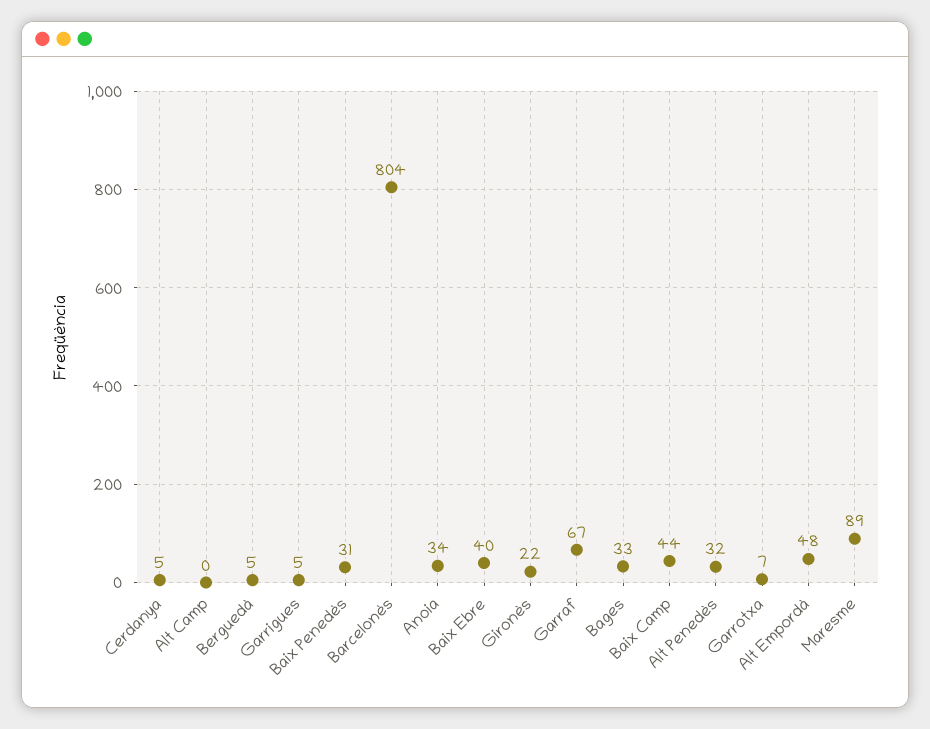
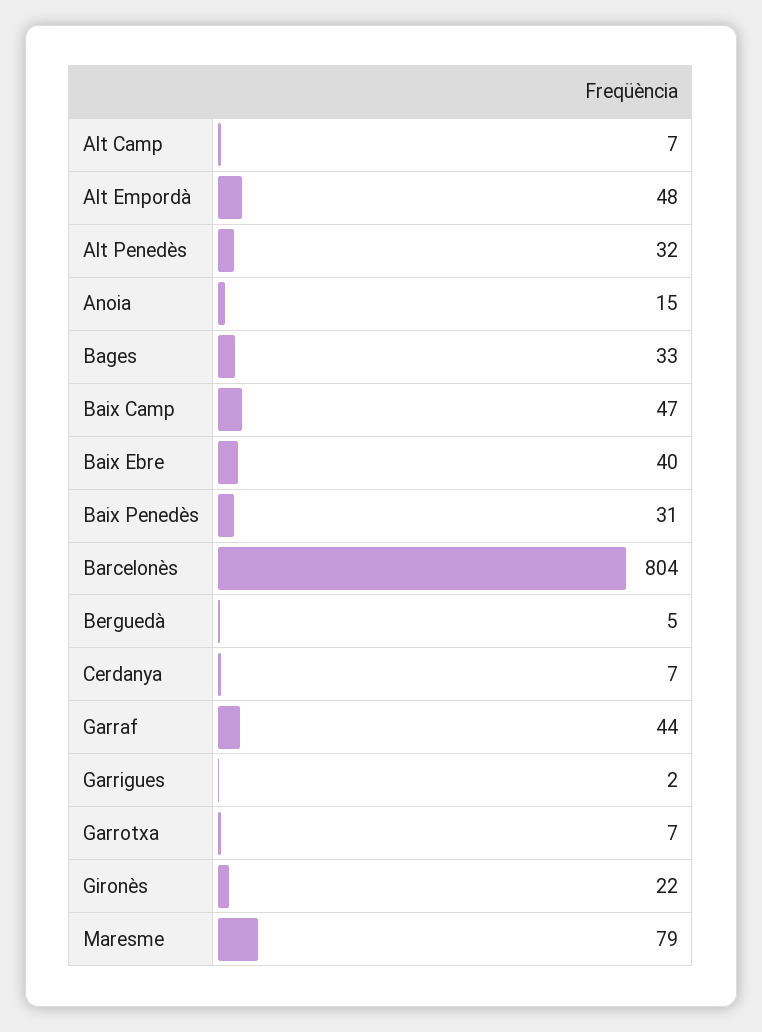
  {
-   "Cerdanya": 5,
+   "Cerdanya": 7,
-   "Alt Camp": 0,
+   "Alt Camp": 7,
    "Berguedà": 5,
-   "Garrigues": 5,
+   "Garrigues": 2,
    "Baix Penedès": 31,
    "Barcelonès": 804,
-   "Anoia": 34,
+   "Anoia": 15,
    "Baix Ebre": 40,
    "Gironès": 22,
-   "Garraf": 67,
+   "Garraf": 44,
    "Bages": 33,
-   "Baix Camp": 44,
+   "Baix Camp": 47,
    "Alt Penedès": 32,
    "Garrotxa": 7,
    "Alt Empordà": 48,
-   "Maresme": 89
+   "Maresme": 79
  }

